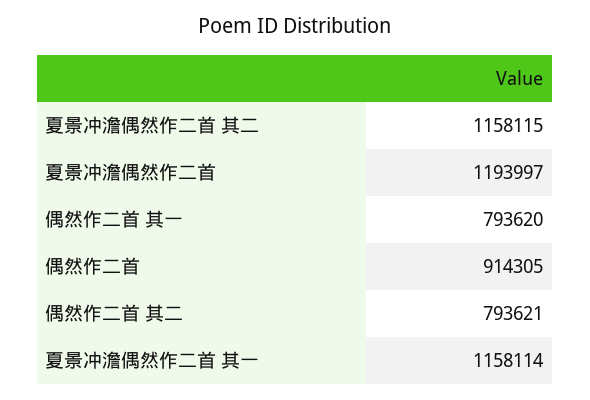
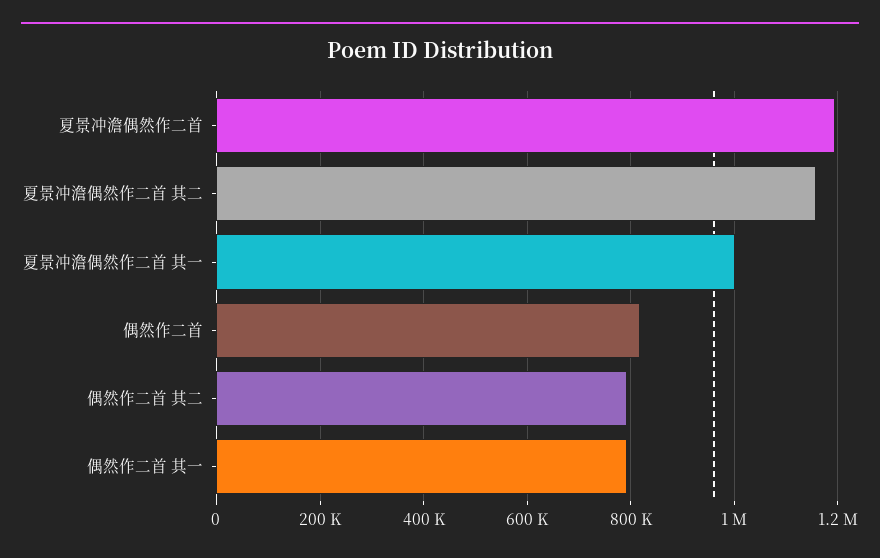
  {
    "夏景冲澹偶然作二首 其二": 1158115,
    "夏景冲澹偶然作二首": 1193997,
    "偶然作二首 其一": 793620,
-   "偶然作二首": 914305,
+   "偶然作二首": 820000,
    "偶然作二首 其二": 793621,
-   "夏景冲澹偶然作二首 其一": 1158114
+   "夏景冲澹偶然作二首 其一": 1000000
  }

